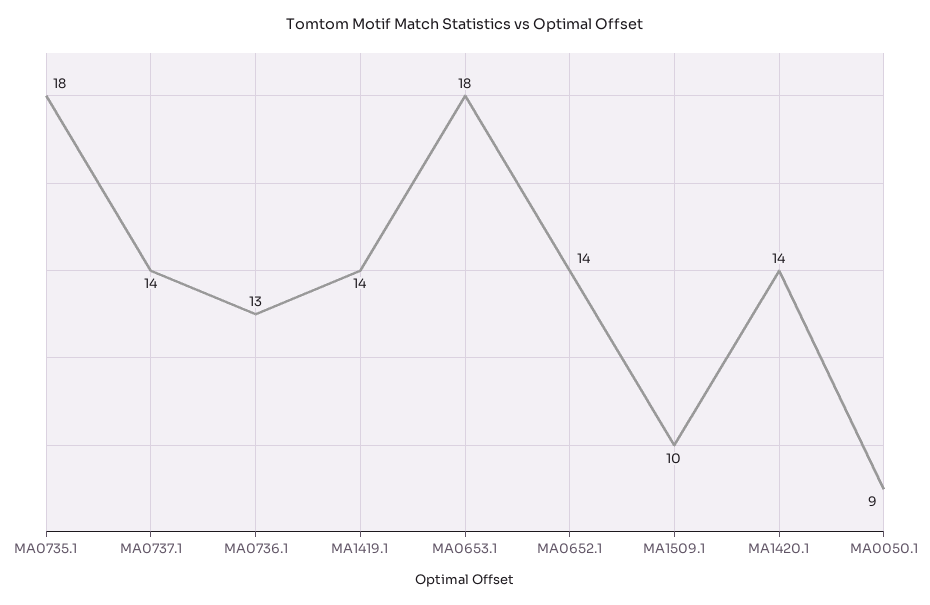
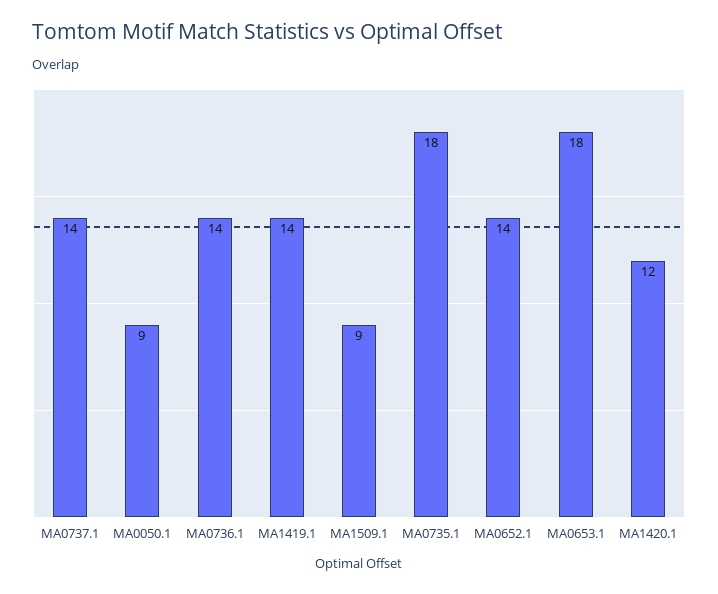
  {
    "MA0735.1": 18,
    "MA0737.1": 14,
-   "MA0736.1": 13,
+   "MA0736.1": 14,
    "MA1419.1": 14,
    "MA0653.1": 18,
    "MA0652.1": 14,
-   "MA1509.1": 10,
+   "MA1509.1": 9,
-   "MA1420.1": 14,
+   "MA1420.1": 12,
    "MA0050.1": 9
  }

